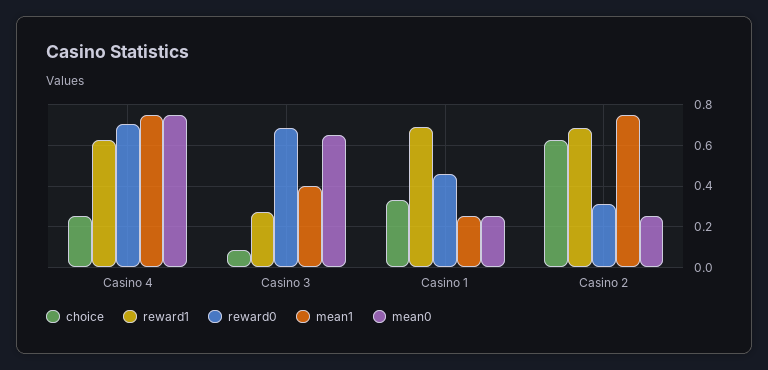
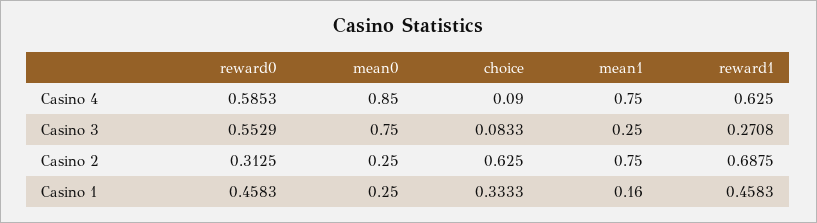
  {
    "choice": {
-     "Casino 4": 0.25,
+     "Casino 4": 0.09,
      "Casino 3": 0.0833,
      "Casino 1": 0.3333,
      "Casino 2": 0.625
    },
    "reward1": {
      "Casino 4": 0.625,
      "Casino 3": 0.2708,
-     "Casino 1": 0.7,
+     "Casino 1": 0.4583,
      "Casino 2": 0.6875
    },
    "reward0": {
-     "Casino 4": 0.7,
+     "Casino 4": 0.5853,
-     "Casino 3": 0.7,
+     "Casino 3": 0.5529,
      "Casino 1": 0.4583,
      "Casino 2": 0.3125
    },
    "mean1": {
      "Casino 4": 0.75,
-     "Casino 3": 0.4,
+     "Casino 3": 0.25,
-     "Casino 1": 0.25,
+     "Casino 1": 0.16,
      "Casino 2": 0.75
    },
    "mean0": {
-     "Casino 4": 0.75,
+     "Casino 4": 0.85,
-     "Casino 3": 0.65,
+     "Casino 3": 0.75,
      "Casino 1": 0.25,
      "Casino 2": 0.25
    }
  }

